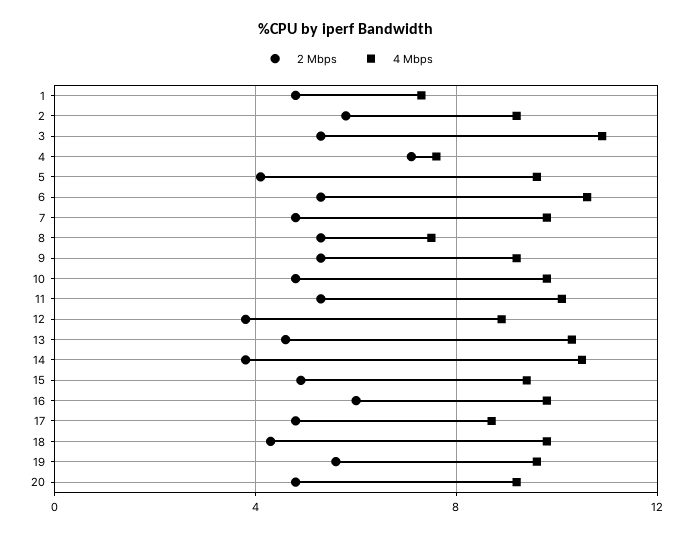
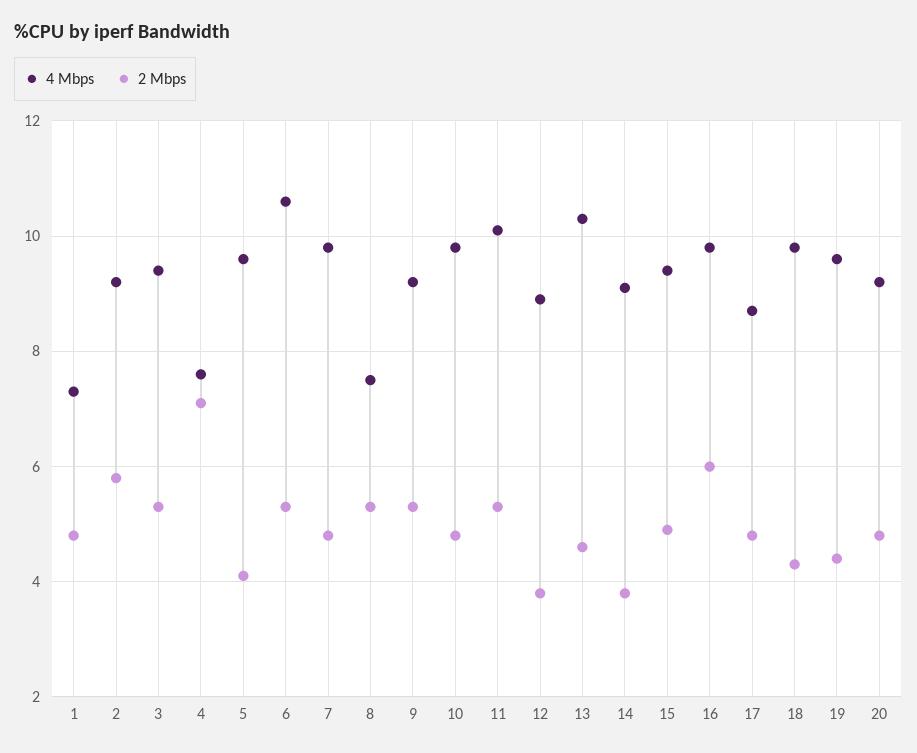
  {
    "2 Mbps": {
      "1": 5,
      "2": 6,
      "3": 5.5,
      "4": 7,
      "5": 4,
      "6": 5.5,
      "7": 5,
      "8": 5.5,
      "9": 5.5,
      "10": 5,
      "11": 5.5,
      "12": 4,
      "13": 4.5,
      "14": 4,
      "15": 5,
      "16": 6,
      "17": 5,
      "18": 4.5,
-     "19": 5.5,
+     "19": 4.5,
      "20": 5
    },
    "4 Mbps": {
      "1": 7.5,
      "2": 9,
-     "3": 11,
+     "3": 9.5,
      "4": 7.5,
      "5": 9.5,
      "6": 10.5,
      "7": 10,
      "8": 7.5,
      "9": 9,
      "10": 10,
      "11": 10,
      "12": 9,
      "13": 10.5,
-     "14": 10.5,
+     "14": 9,
      "15": 9.5,
      "16": 10,
      "17": 8.5,
      "18": 10,
      "19": 9.5,
      "20": 9
    }
  }

